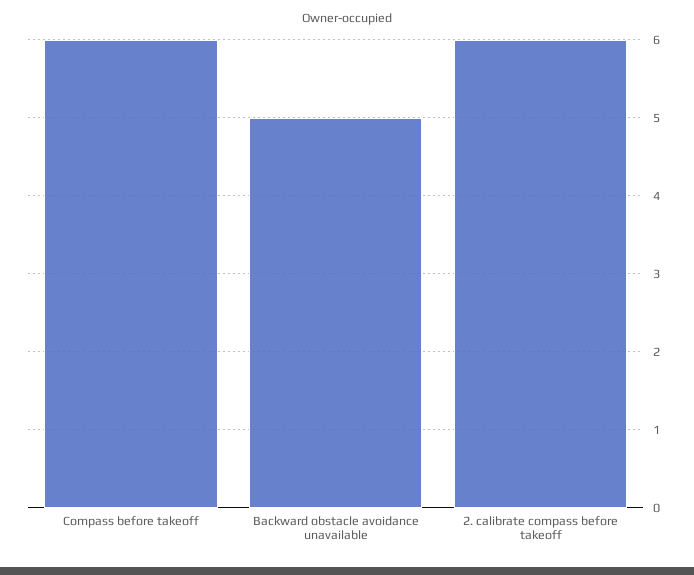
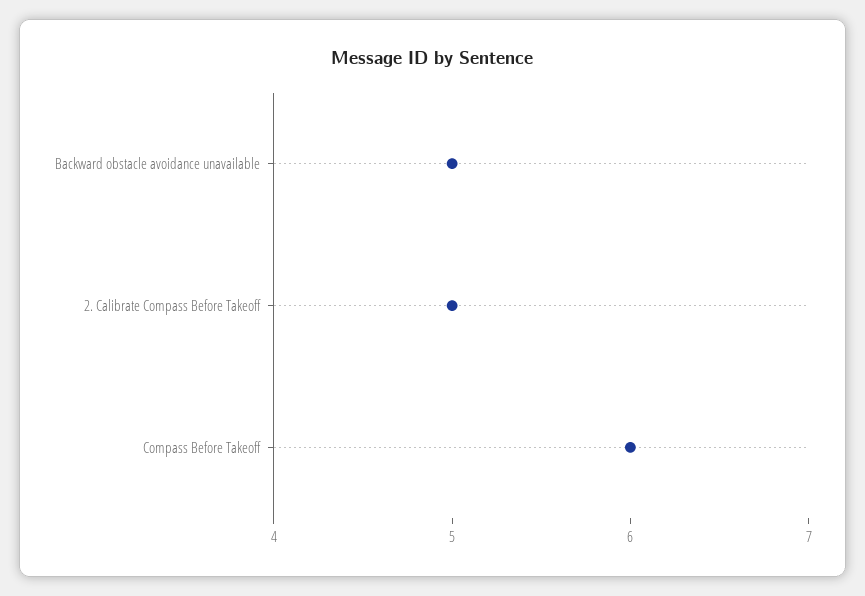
  {
    "Compass before takeoff": 6,
    "Backward obstacle avoidance unavailable": 5,
-   "2. calibrate compass before takeoff": 6
+   "2. calibrate compass before takeoff": 5
  }

